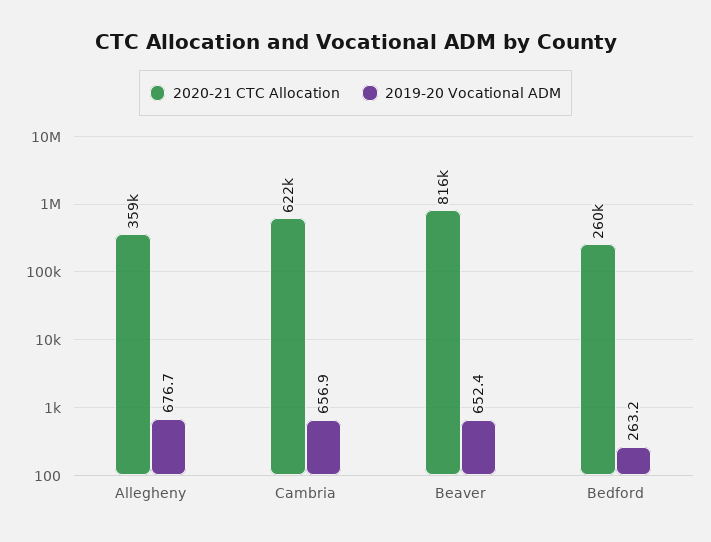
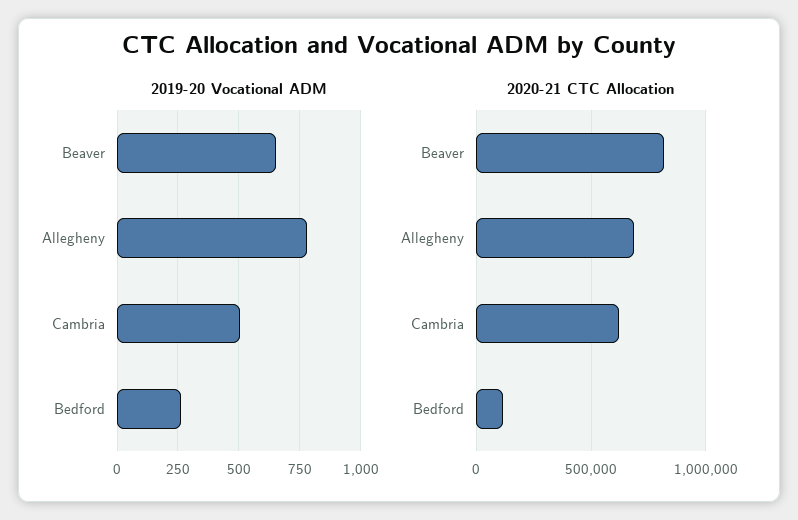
  {
    "2020-21 CTC Allocation": {
-     "Allegheny": 359000,
+     "Allegheny": 700000,
      "Cambria": 622000,
      "Beaver": 816000,
-     "Bedford": 260000
+     "Bedford": 100000
    },
    "2019-20 Vocational ADM": {
-     "Allegheny": 676.7,
+     "Allegheny": 775,
-     "Cambria": 656.9,
+     "Cambria": 500,
      "Beaver": 652.4,
      "Bedford": 263.2
    }
  }

